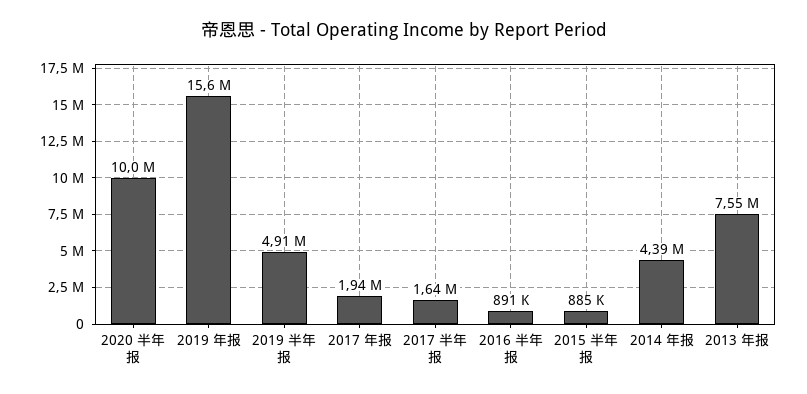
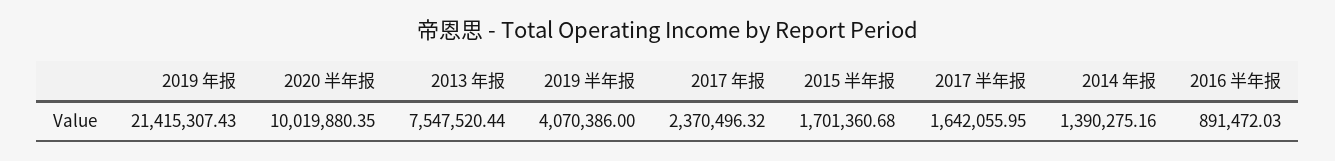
  {
    "2020 半年报": 10019880.35,
-   "2019 年报": 15600000,
+   "2019 年报": 21415307.43,
-   "2019 半年报": 4910000,
+   "2019 半年报": 4070386,
-   "2017 年报": 1940000,
+   "2017 年报": 2370496.32,
    "2017 半年报": 1642055.95,
    "2016 半年报": 891472.03,
-   "2015 半年报": 885000,
+   "2015 半年报": 1701360.68,
-   "2014 年报": 4390000,
+   "2014 年报": 1390275.16,
    "2013 年报": 7547520.44
  }

